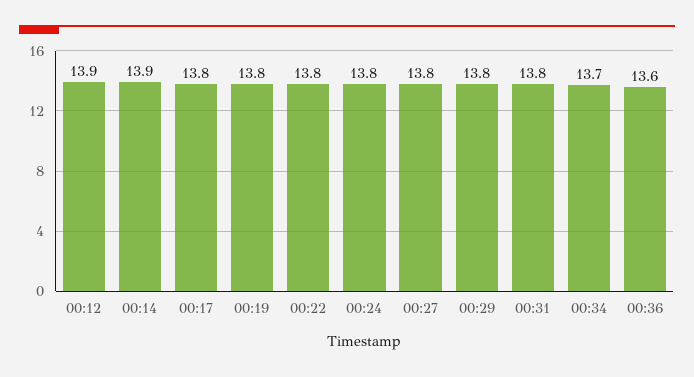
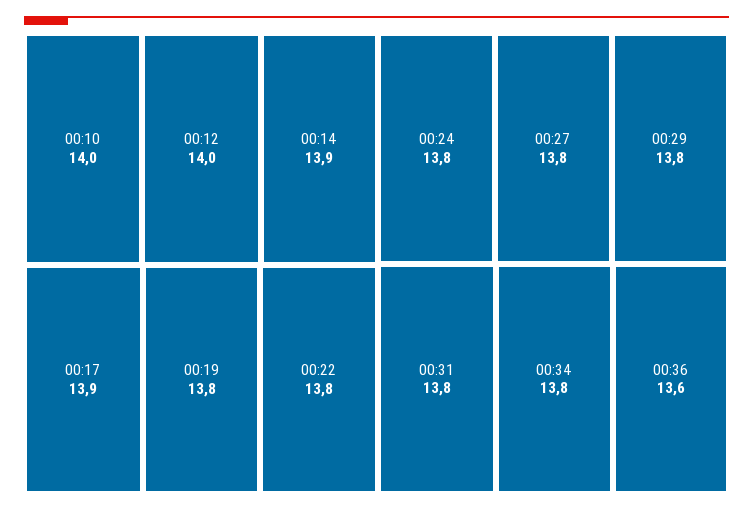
  {
-   "00:12": 13.9,
+   "00:12": 14,
    "00:14": 13.9,
-   "00:17": 13.8,
+   "00:17": 13.9,
    "00:19": 13.8,
    "00:22": 13.8,
    "00:24": 13.8,
    "00:27": 13.8,
    "00:29": 13.8,
    "00:31": 13.8,
-   "00:34": 13.7,
+   "00:34": 13.8,
-   "00:36": 13.6
+   "00:36": 13.6,
+   "00:10": 14
  }

